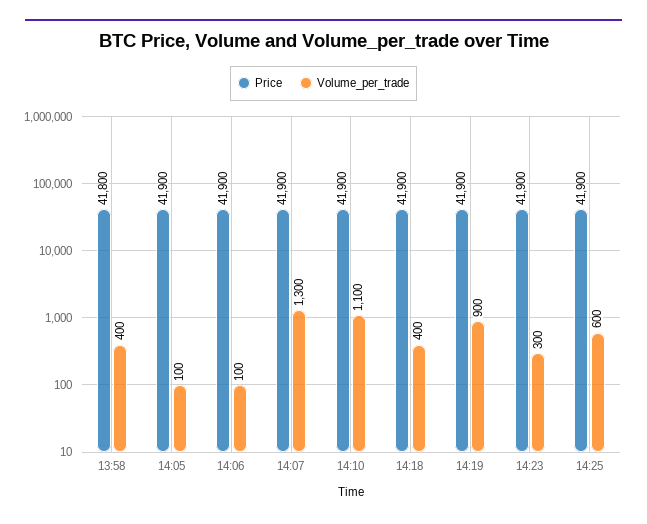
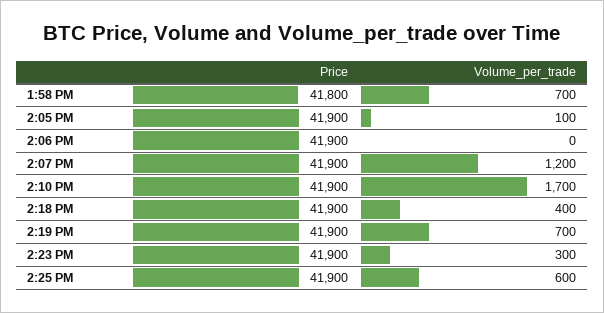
  {
    "Price": {
      "13:58": 41800,
      "14:05": 41900,
      "14:06": 41900,
      "14:07": 41900,
      "14:10": 41900,
      "14:18": 41900,
      "14:19": 41900,
      "14:23": 41900,
      "14:25": 41900
    },
    "Volume_per_trade": {
-     "13:58": 400,
+     "13:58": 700,
      "14:05": 100,
-     "14:06": 100,
+     "14:06": 0,
-     "14:07": 1300,
+     "14:07": 1200,
-     "14:10": 1100,
+     "14:10": 1700,
      "14:18": 400,
-     "14:19": 900,
+     "14:19": 700,
      "14:23": 300,
      "14:25": 600
    }
  }

